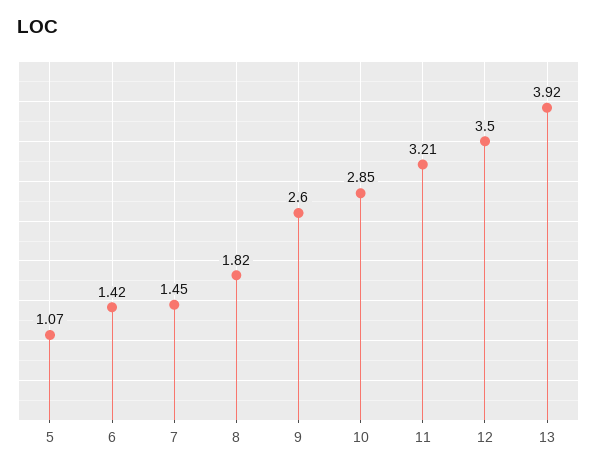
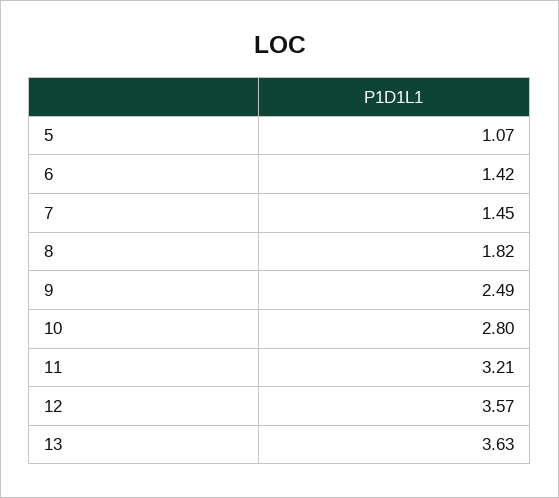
  {
    "5": 1.07,
    "6": 1.42,
    "7": 1.45,
    "8": 1.82,
-   "9": 2.6,
+   "9": 2.49,
-   "10": 2.85,
+   "10": 2.8,
    "11": 3.21,
-   "12": 3.5,
+   "12": 3.57,
-   "13": 3.92
+   "13": 3.63
  }

